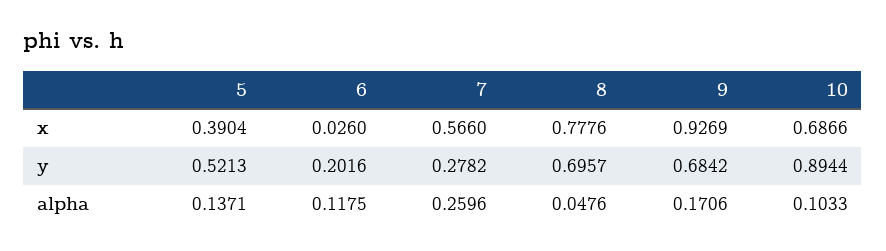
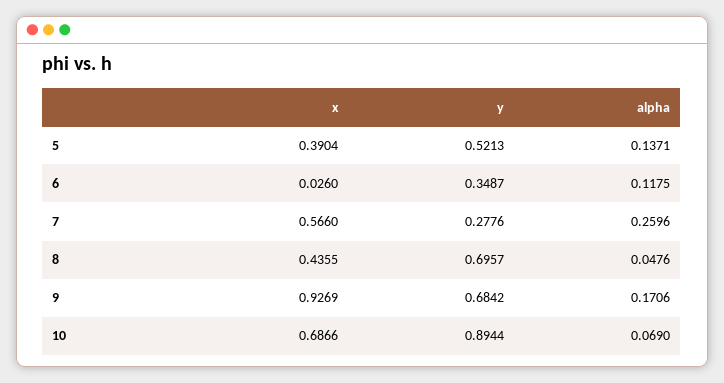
  {
    "5": {
      "x": 0.3904,
      "y": 0.5213,
      "alpha": 0.1371
    },
    "6": {
      "x": 0.026,
-     "y": 0.2016,
+     "y": 0.3487,
      "alpha": 0.1175
    },
    "7": {
      "x": 0.566,
-     "y": 0.2782,
+     "y": 0.2776,
      "alpha": 0.2596
    },
    "8": {
-     "x": 0.7776,
+     "x": 0.4355,
      "y": 0.6957,
      "alpha": 0.0476
    },
    "9": {
      "x": 0.9269,
      "y": 0.6842,
      "alpha": 0.1706
    },
    "10": {
      "x": 0.6866,
      "y": 0.8944,
-     "alpha": 0.1033
+     "alpha": 0.069
    }
  }

